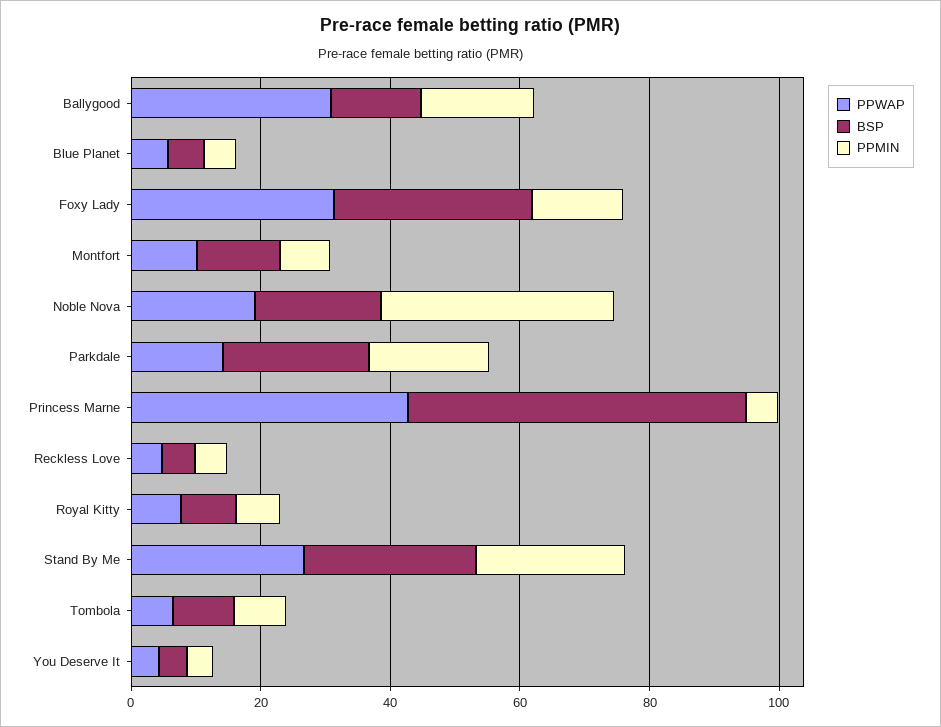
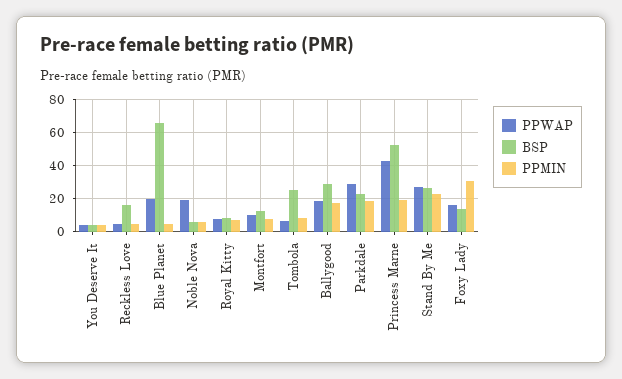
  {
    "PPWAP": {
-     "Ballygood": 30,
+     "Ballygood": 20,
-     "Blue Planet": 5,
+     "Blue Planet": 20,
-     "Foxy Lady": 30,
+     "Foxy Lady": 15,
      "Montfort": 10,
      "Noble Nova": 20,
-     "Parkdale": 15,
+     "Parkdale": 30,
      "Princess Marne": 45,
      "Reckless Love": 5,
      "Royal Kitty": 10,
      "Stand By Me": 25,
      "Tombola": 5,
      "You Deserve It": 5
    },
    "BSP": {
-     "Ballygood": 15,
+     "Ballygood": 30,
-     "Blue Planet": 5,
+     "Blue Planet": 65,
-     "Foxy Lady": 30,
+     "Foxy Lady": 15,
      "Montfort": 15,
-     "Noble Nova": 20,
+     "Noble Nova": 5,
      "Parkdale": 25,
      "Princess Marne": 50,
-     "Reckless Love": 5,
+     "Reckless Love": 15,
      "Royal Kitty": 10,
      "Stand By Me": 25,
-     "Tombola": 10,
+     "Tombola": 25,
      "You Deserve It": 5
    },
    "PPMIN": {
      "Ballygood": 15,
      "Blue Planet": 5,
-     "Foxy Lady": 15,
+     "Foxy Lady": 30,
      "Montfort": 10,
-     "Noble Nova": 35,
+     "Noble Nova": 5,
      "Parkdale": 20,
-     "Princess Marne": 5,
+     "Princess Marne": 20,
      "Reckless Love": 5,
      "Royal Kitty": 5,
      "Stand By Me": 25,
      "Tombola": 10,
      "You Deserve It": 5
    }
  }

